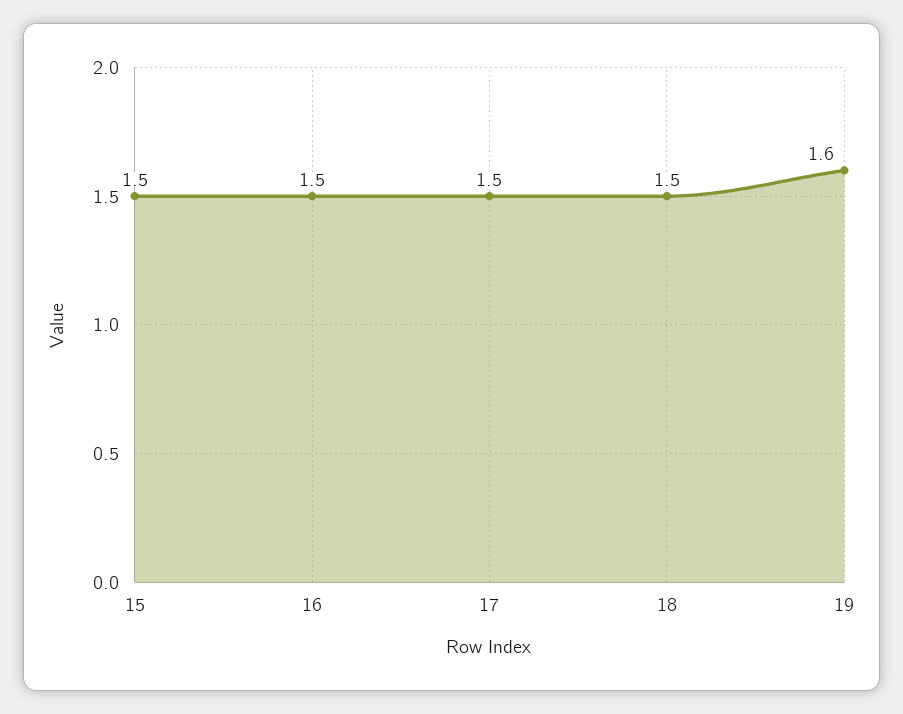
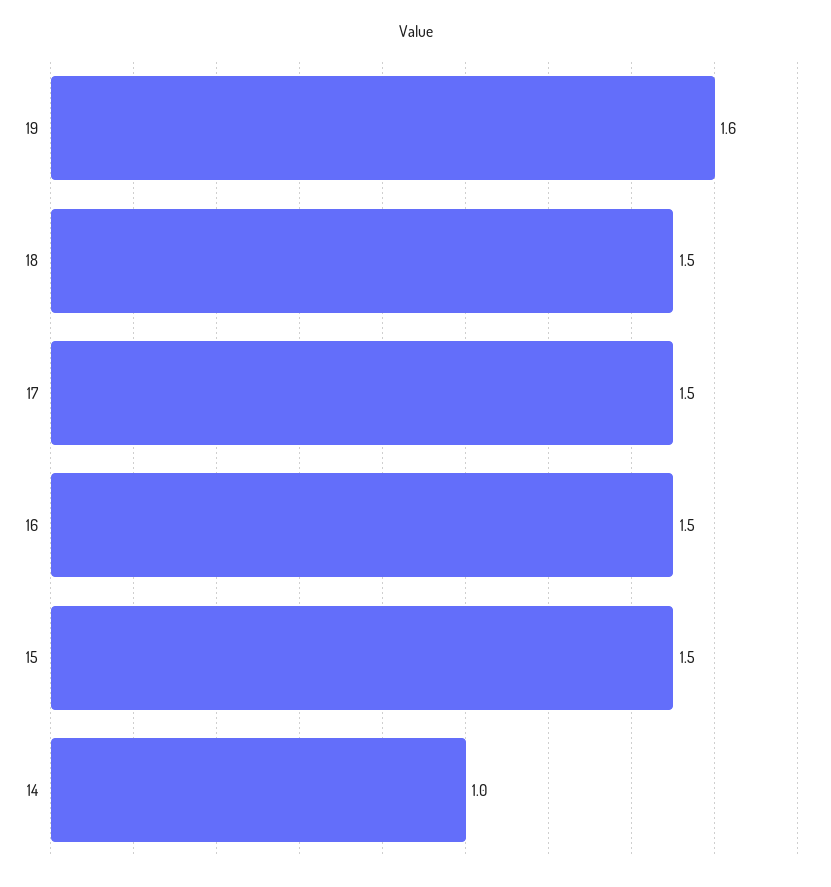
  {
    "15": 1.5,
    "16": 1.5,
    "17": 1.5,
    "18": 1.5,
-   "19": 1.6
+   "19": 1.6,
+   "14": 1
  }

